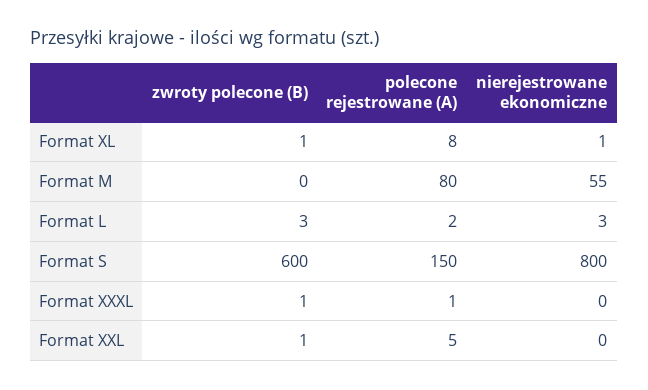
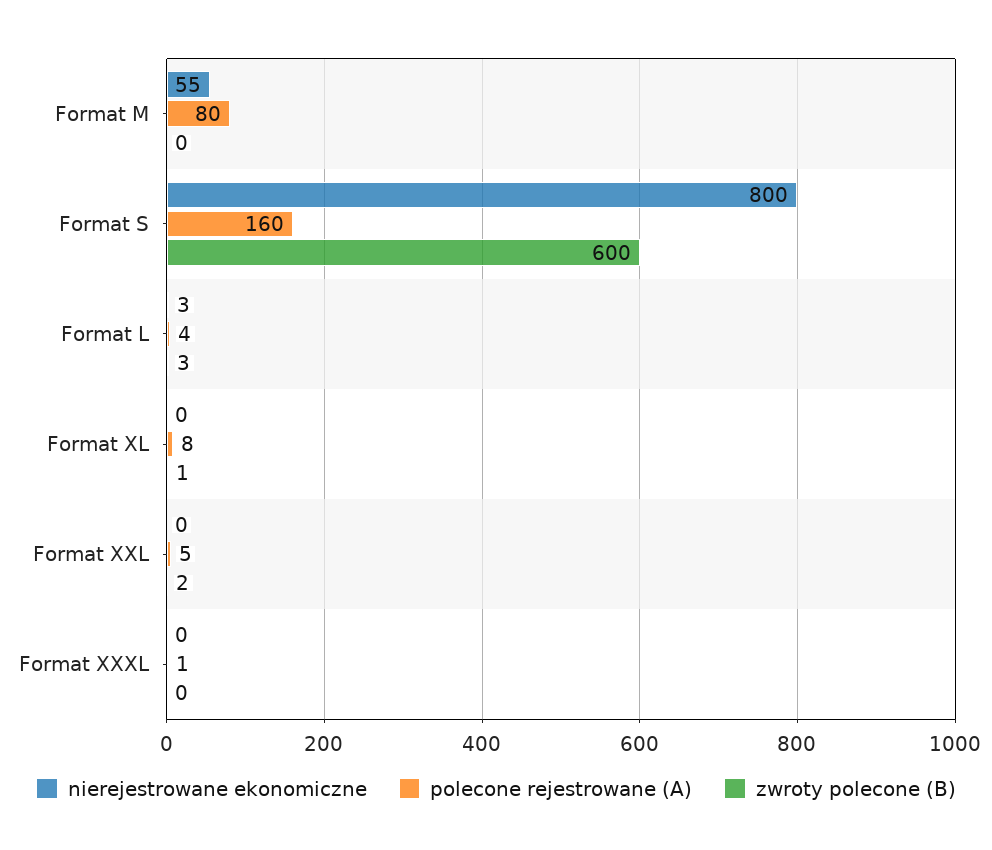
  {
    "zwroty polecone (B)": {
      "Format XL": 1,
      "Format M": 0,
      "Format L": 3,
      "Format S": 600,
-     "Format XXXL": 1,
+     "Format XXXL": 0,
-     "Format XXL": 1
+     "Format XXL": 2
    },
    "polecone rejestrowane (A)": {
      "Format XL": 8,
      "Format M": 80,
-     "Format L": 2,
+     "Format L": 4,
-     "Format S": 150,
+     "Format S": 160,
      "Format XXXL": 1,
      "Format XXL": 5
    },
    "nierejestrowane ekonomiczne": {
-     "Format XL": 1,
+     "Format XL": 0,
      "Format M": 55,
      "Format L": 3,
      "Format S": 800,
      "Format XXXL": 0,
      "Format XXL": 0
    }
  }

